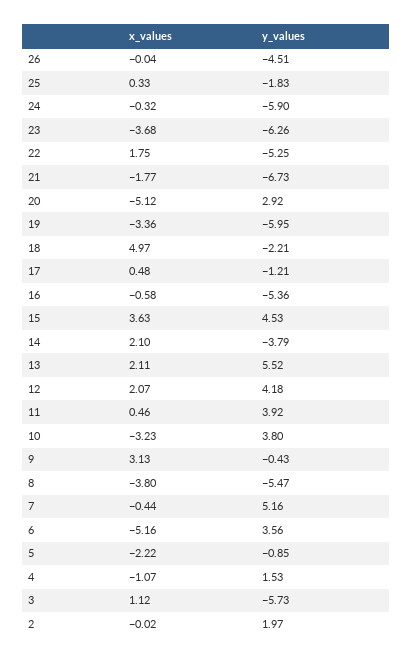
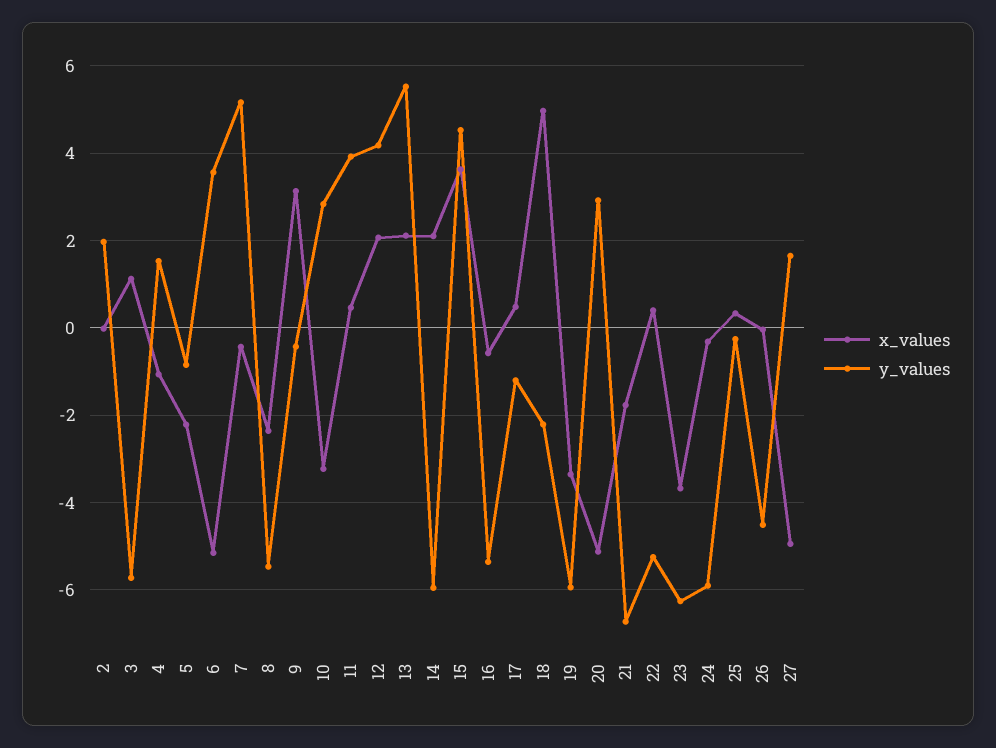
  {
    "x_values": {
      "26": -0.04,
      "25": 0.33,
      "24": -0.32,
      "23": -3.68,
-     "22": 1.75,
+     "22": 0.4,
      "21": -1.77,
      "20": -5.12,
      "19": -3.36,
      "18": 4.97,
      "17": 0.48,
      "16": -0.58,
      "15": 3.63,
      "14": 2.1,
      "13": 2.11,
      "12": 2.07,
      "11": 0.46,
      "10": -3.23,
      "9": 3.13,
-     "8": -3.8,
+     "8": -2.4,
      "7": -0.44,
      "6": -5.16,
      "5": -2.22,
      "4": -1.07,
      "3": 1.12,
-     "2": -0.02
+     "2": -0.02,
+     "27": -5
    },
    "y_values": {
      "26": -4.51,
-     "25": -1.83,
+     "25": -0.2,
      "24": -5.9,
      "23": -6.26,
      "22": -5.25,
      "21": -6.73,
      "20": 2.92,
      "19": -5.95,
      "18": -2.21,
      "17": -1.21,
      "16": -5.36,
      "15": 4.53,
-     "14": -3.79,
+     "14": -6,
      "13": 5.52,
      "12": 4.18,
      "11": 3.92,
-     "10": 3.8,
+     "10": 2.8,
      "9": -0.43,
      "8": -5.47,
      "7": 5.16,
      "6": 3.56,
      "5": -0.85,
      "4": 1.53,
      "3": -5.73,
-     "2": 1.97
+     "2": 1.97,
+     "27": 1.6
    }
  }

